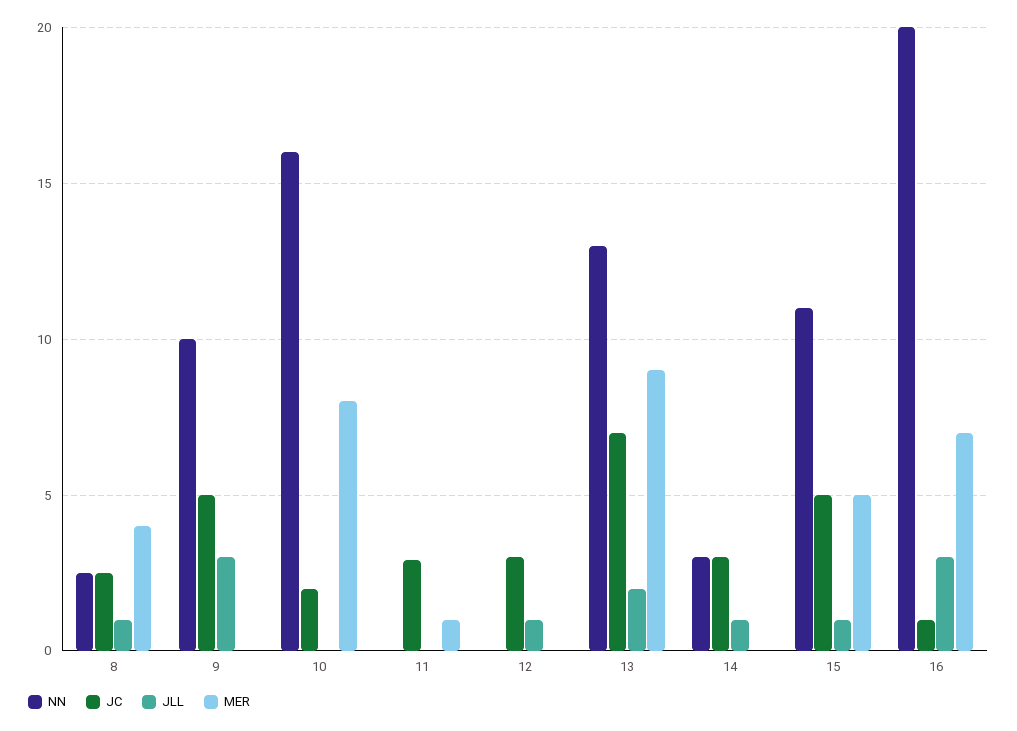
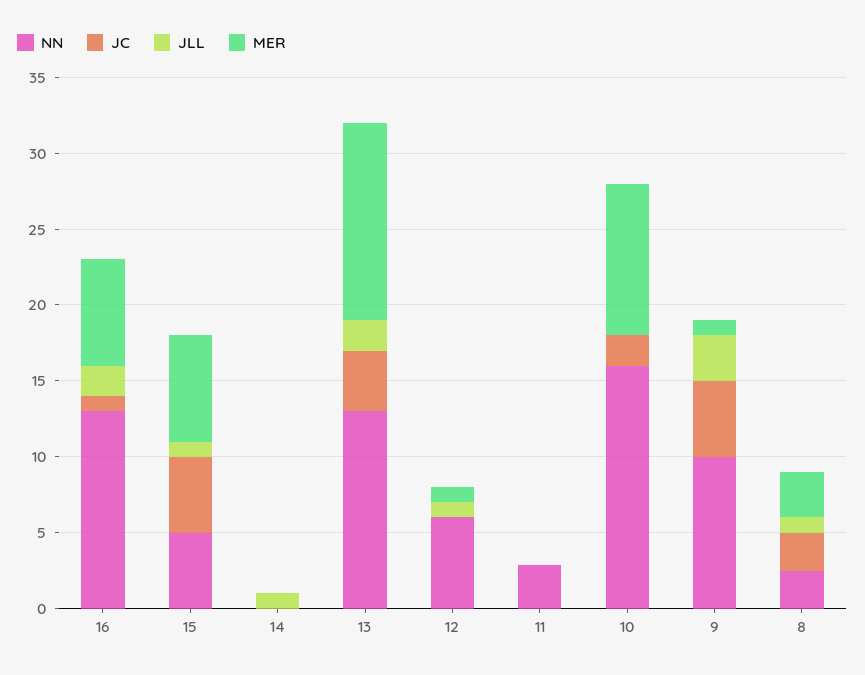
  {
    "NN": {
      "8": 2.5,
      "9": 10,
      "10": 16,
-     "11": 0,
+     "11": 3,
-     "12": 0,
+     "12": 6,
      "13": 13,
-     "14": 3,
+     "14": 0,
-     "15": 11,
+     "15": 5,
-     "16": 20
+     "16": 13
    },
    "JC": {
      "8": 2.5,
      "9": 5,
      "10": 2,
-     "11": 3,
+     "11": 0,
-     "12": 3,
+     "12": 0,
-     "13": 7,
+     "13": 4,
-     "14": 3,
+     "14": 0,
      "15": 5,
      "16": 1
    },
    "JLL": {
      "8": 1,
      "9": 3,
      "10": 0,
      "11": 0,
      "12": 1,
      "13": 2,
      "14": 1,
      "15": 1,
-     "16": 3
+     "16": 2
    },
    "MER": {
-     "8": 4,
+     "8": 3,
-     "9": 0,
+     "9": 1,
-     "10": 8,
+     "10": 10,
-     "11": 1,
+     "11": 0,
-     "12": 0,
+     "12": 1,
-     "13": 9,
+     "13": 13,
      "14": 0,
-     "15": 5,
+     "15": 7,
      "16": 7
    }
  }

